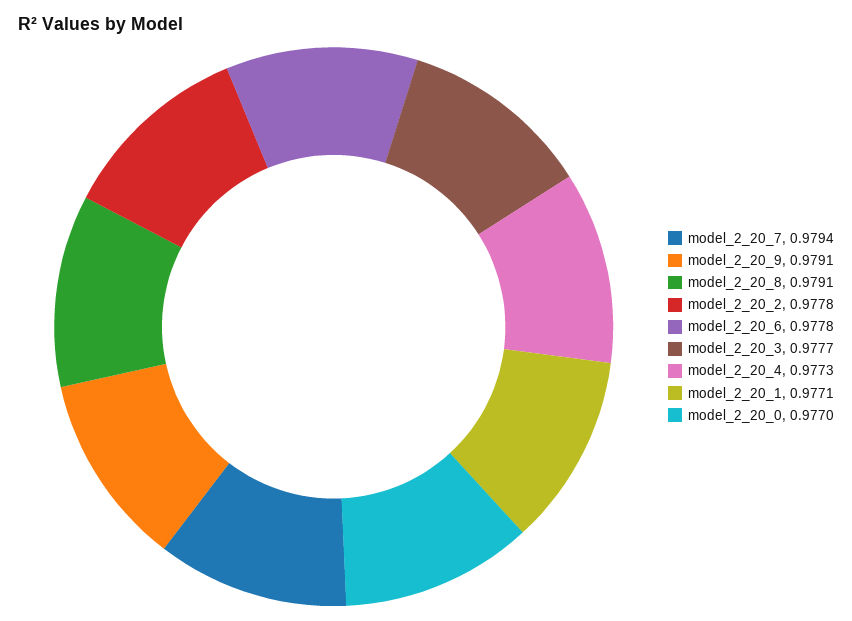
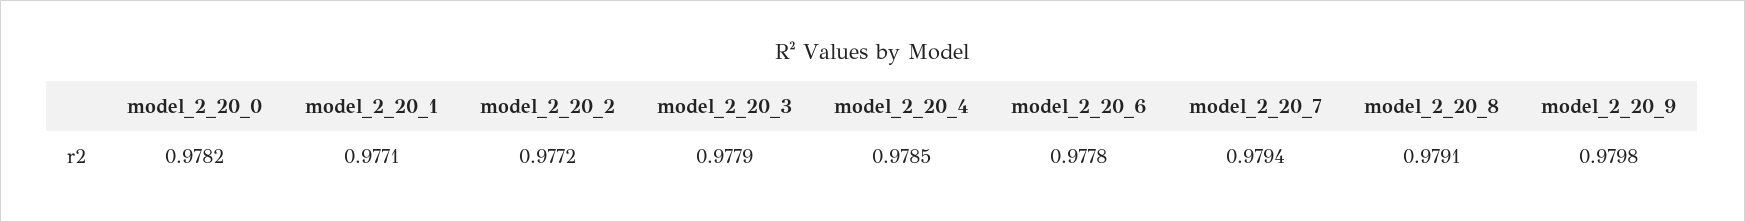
  {
    "model_2_20_7": 0.9794,
-   "model_2_20_9": 0.9791,
+   "model_2_20_9": 0.9798,
    "model_2_20_8": 0.9791,
-   "model_2_20_2": 0.9778,
+   "model_2_20_2": 0.9772,
    "model_2_20_6": 0.9778,
-   "model_2_20_3": 0.9777,
+   "model_2_20_3": 0.9779,
-   "model_2_20_4": 0.9773,
+   "model_2_20_4": 0.9785,
    "model_2_20_1": 0.9771,
-   "model_2_20_0": 0.977
+   "model_2_20_0": 0.9782
  }

